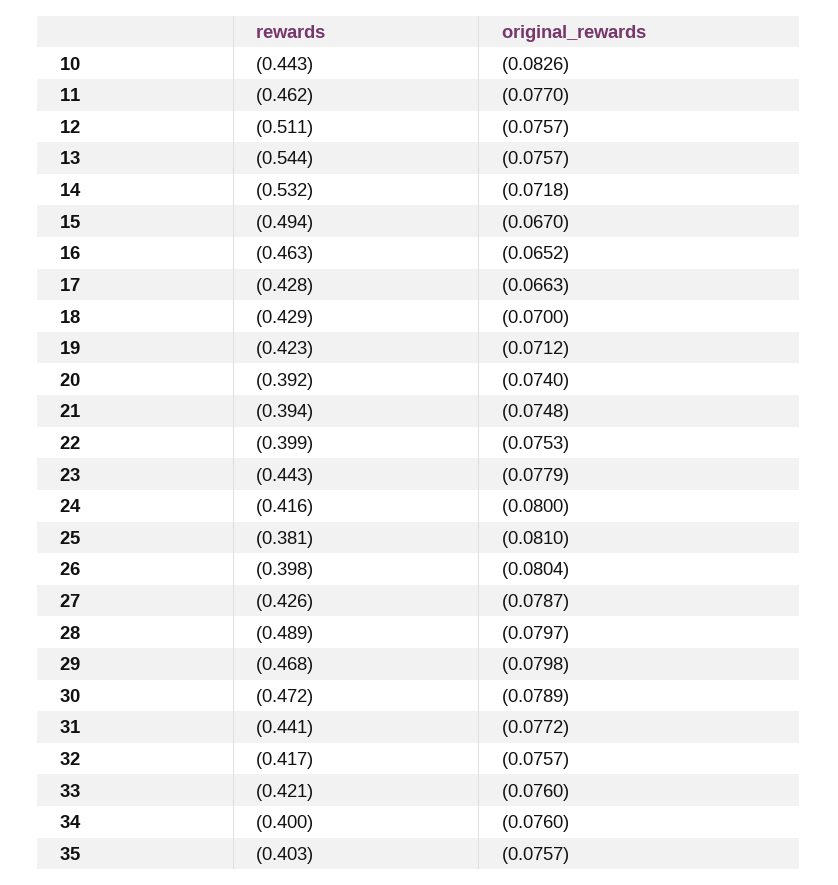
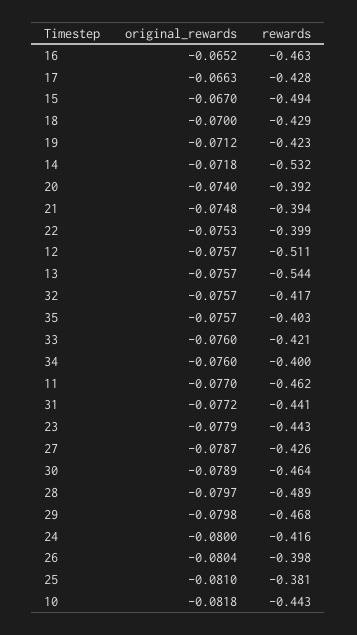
  {
    "rewards": {
      "10": -0.443,
      "11": -0.462,
      "12": -0.511,
      "13": -0.544,
      "14": -0.532,
      "15": -0.494,
      "16": -0.463,
      "17": -0.428,
      "18": -0.429,
      "19": -0.423,
      "20": -0.392,
      "21": -0.394,
      "22": -0.399,
      "23": -0.443,
      "24": -0.416,
      "25": -0.381,
      "26": -0.398,
      "27": -0.426,
      "28": -0.489,
      "29": -0.468,
-     "30": -0.472,
+     "30": -0.464,
      "31": -0.441,
      "32": -0.417,
      "33": -0.421,
      "34": -0.4,
      "35": -0.403
    },
    "original_rewards": {
-     "10": -0.0826,
+     "10": -0.0818,
      "11": -0.077,
      "12": -0.0757,
      "13": -0.0757,
      "14": -0.0718,
      "15": -0.067,
      "16": -0.0652,
      "17": -0.0663,
      "18": -0.07,
      "19": -0.0712,
      "20": -0.074,
      "21": -0.0748,
      "22": -0.0753,
      "23": -0.0779,
      "24": -0.08,
      "25": -0.081,
      "26": -0.0804,
      "27": -0.0787,
      "28": -0.0797,
      "29": -0.0798,
      "30": -0.0789,
      "31": -0.0772,
      "32": -0.0757,
      "33": -0.076,
      "34": -0.076,
      "35": -0.0757
    }
  }

